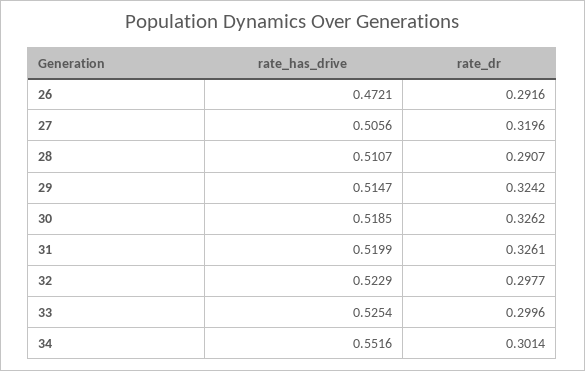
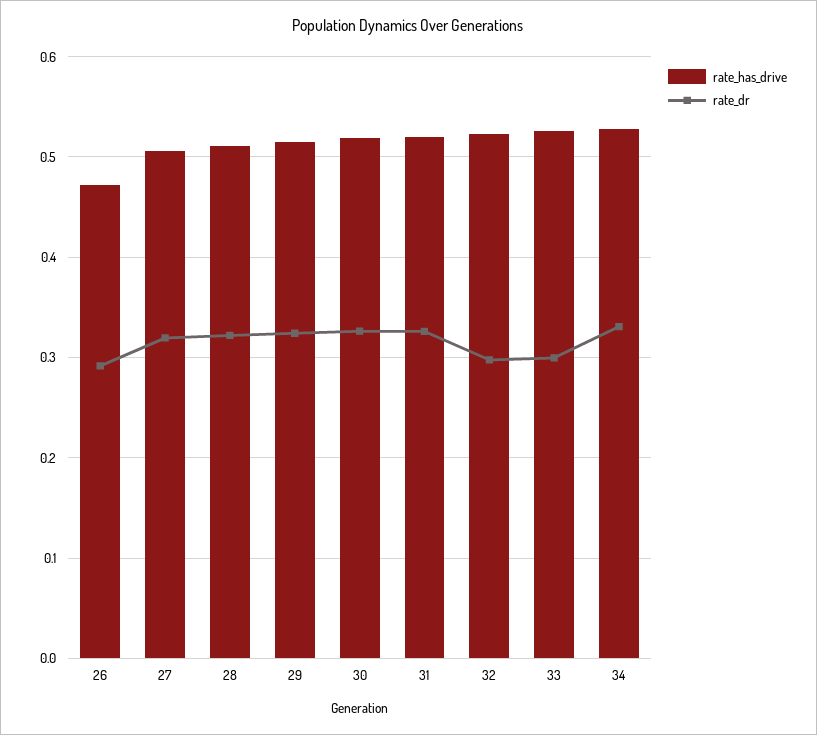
  {
    "rate_has_drive": {
      "26": 0.4721,
      "27": 0.5056,
      "28": 0.5107,
      "29": 0.5147,
      "30": 0.5185,
      "31": 0.5199,
      "32": 0.5229,
      "33": 0.5254,
-     "34": 0.5516
+     "34": 0.53
    },
    "rate_dr": {
      "26": 0.2916,
      "27": 0.3196,
-     "28": 0.2907,
+     "28": 0.32,
      "29": 0.3242,
      "30": 0.3262,
      "31": 0.3261,
      "32": 0.2977,
      "33": 0.2996,
-     "34": 0.3014
+     "34": 0.33
    }
  }

